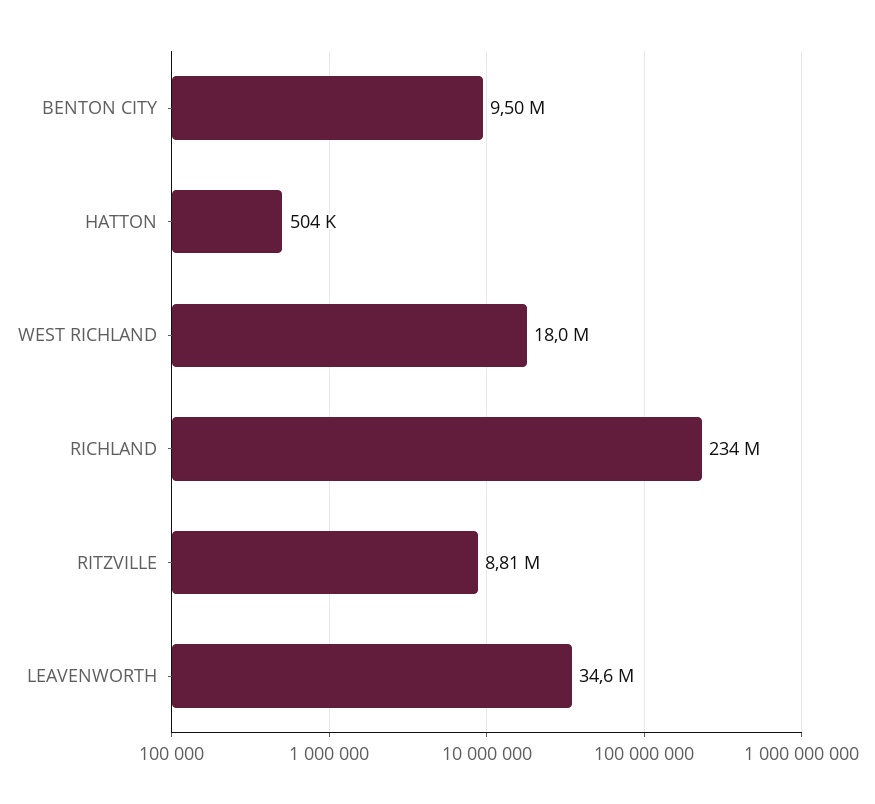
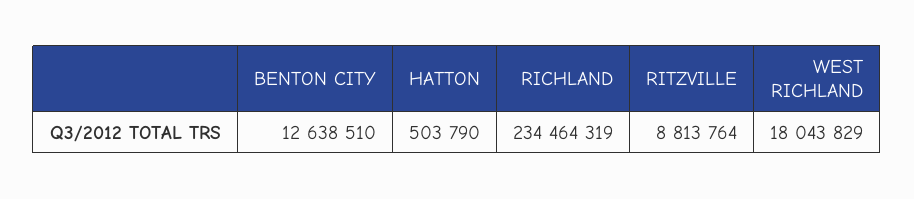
  {
-   "BENTON CITY": 9500000,
+   "BENTON CITY": 12638510,
    "HATTON": 503790,
    "WEST RICHLAND": 18043829,
    "RICHLAND": 234464319,
-   "RITZVILLE": 8813764,
+   "RITZVILLE": 8813764
-   "LEAVENWORTH": 34600000
  }

